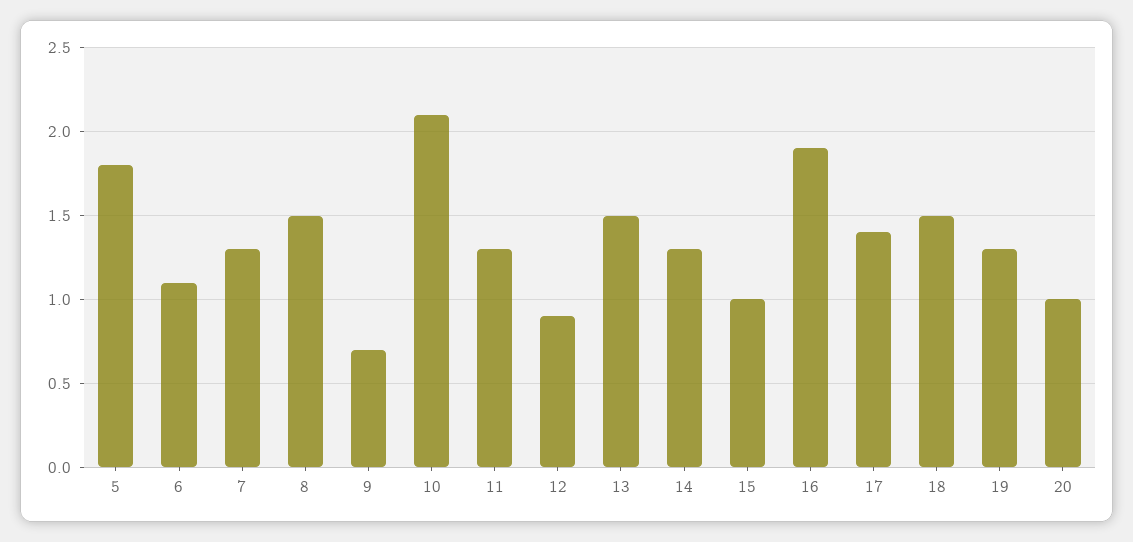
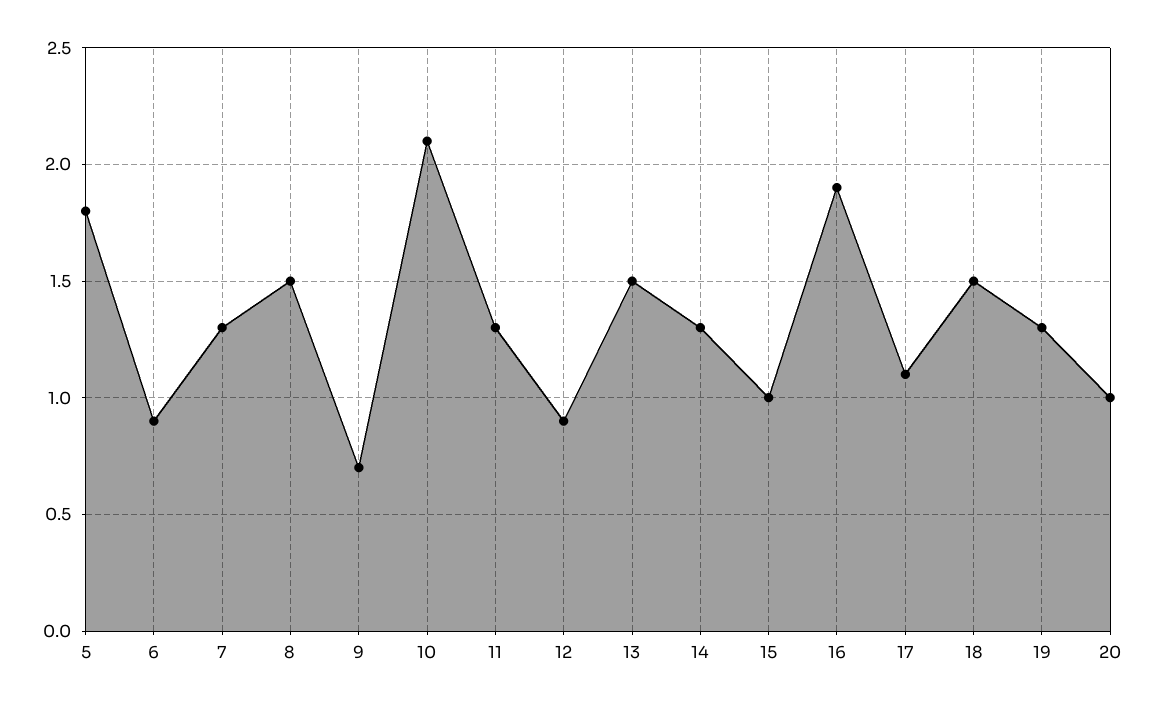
  {
    "5": 1.8,
-   "6": 1.1,
+   "6": 0.9,
    "7": 1.3,
    "8": 1.5,
    "9": 0.7,
    "10": 2.1,
    "11": 1.3,
    "12": 0.9,
    "13": 1.5,
    "14": 1.3,
    "15": 1,
    "16": 1.9,
-   "17": 1.4,
+   "17": 1.1,
    "18": 1.5,
    "19": 1.3,
    "20": 1
  }

